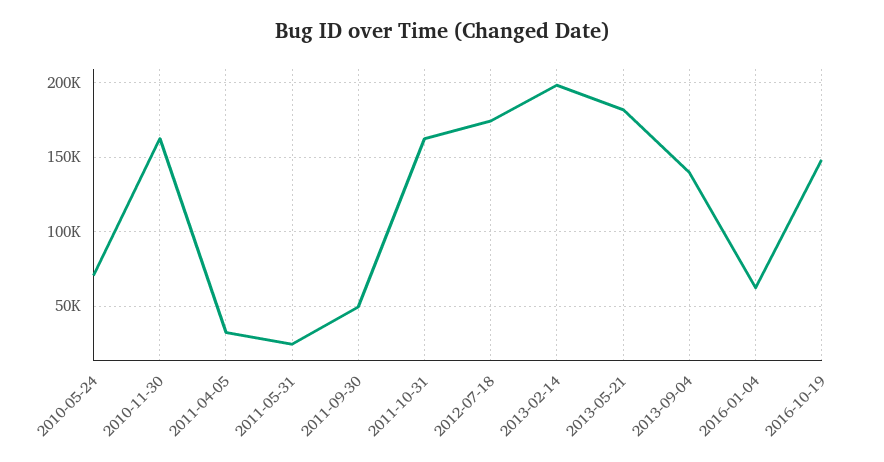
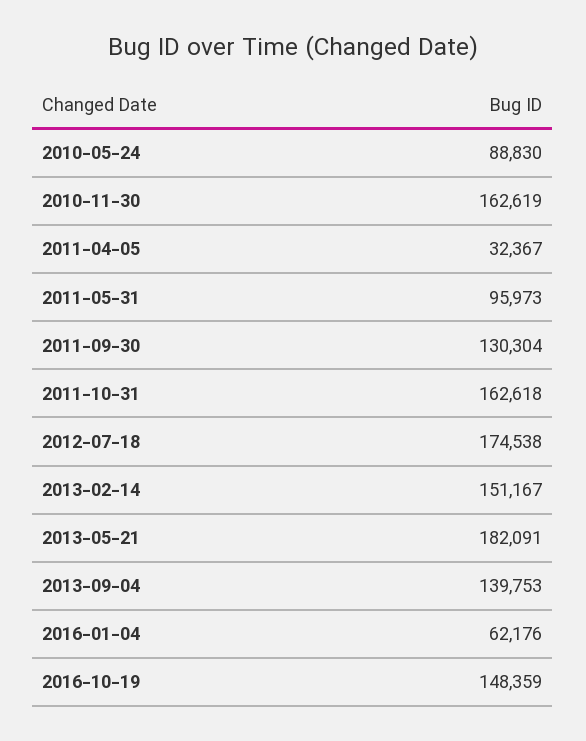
  {
-   "2010-05-24": 70000,
+   "2010-05-24": 88830,
    "2010-11-30": 162619,
    "2011-04-05": 32367,
-   "2011-05-31": 25000,
+   "2011-05-31": 95973,
-   "2011-09-30": 50000,
+   "2011-09-30": 130304,
    "2011-10-31": 162618,
    "2012-07-18": 174538,
-   "2013-02-14": 200000,
+   "2013-02-14": 151167,
    "2013-05-21": 182091,
    "2013-09-04": 139753,
    "2016-01-04": 62176,
    "2016-10-19": 148359
  }

